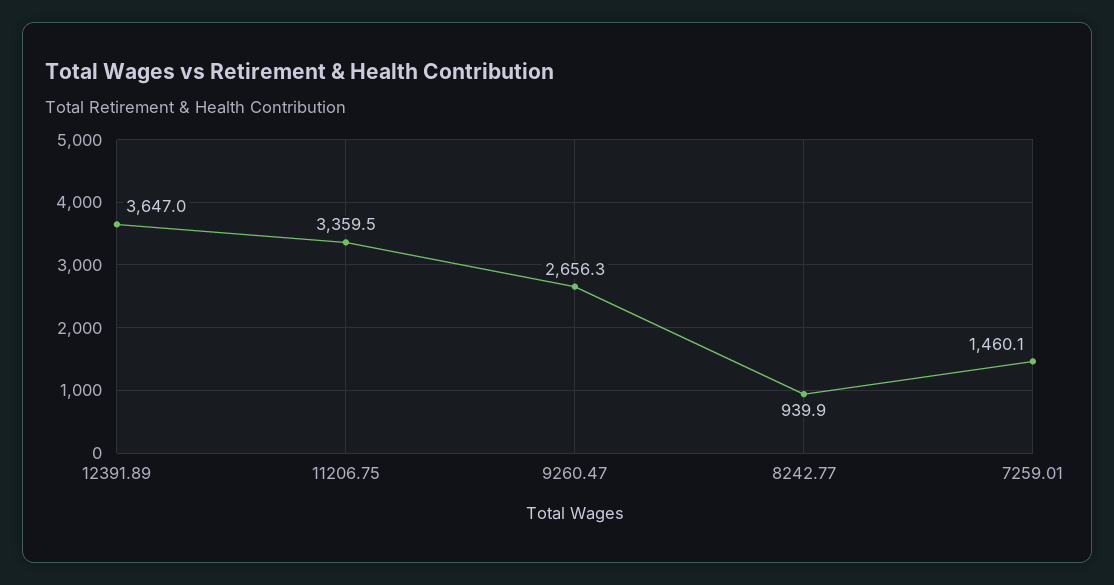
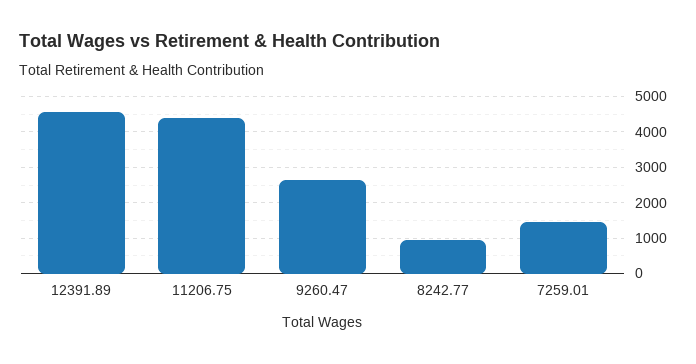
  {
-   "12391.89": 3647,
+   "12391.89": 4600,
-   "11206.75": 3359.5,
+   "11206.75": 4400,
    "9260.47": 2656.3,
    "8242.77": 939.9,
    "7259.01": 1460.1
  }

